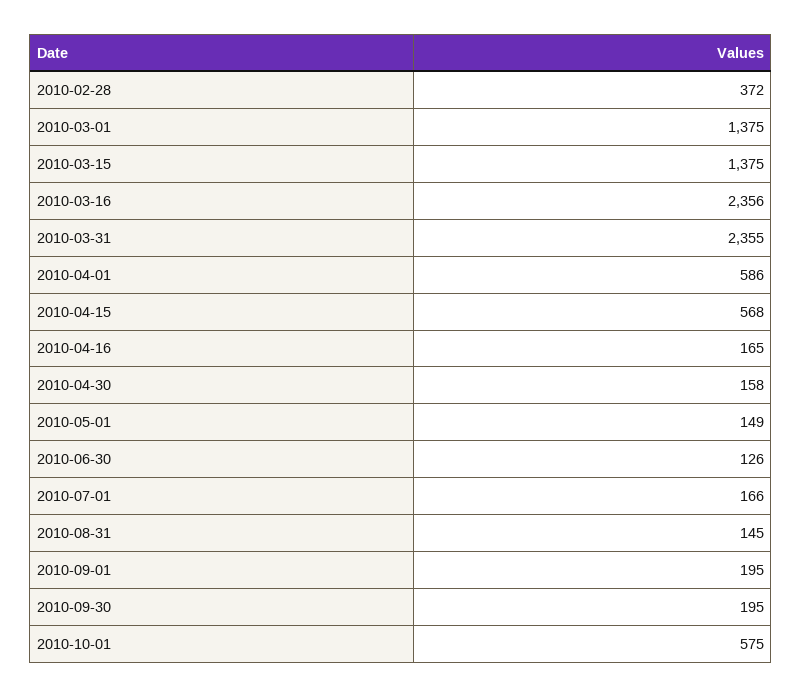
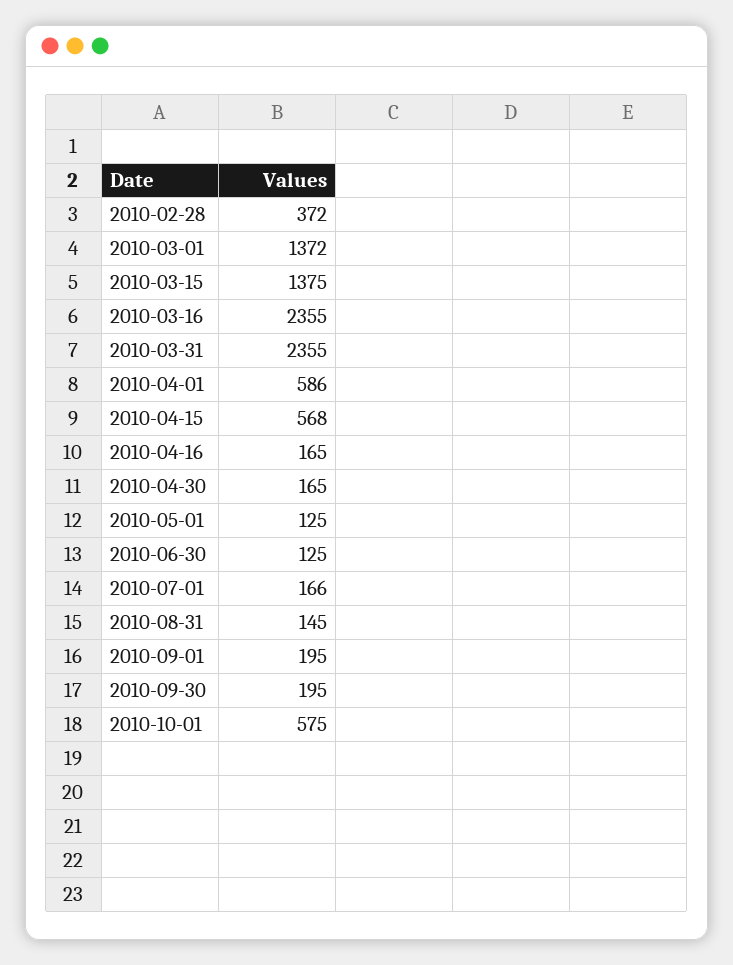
  {
    "2010-02-28": 372,
-   "2010-03-01": 1375,
+   "2010-03-01": 1372,
    "2010-03-15": 1375,
-   "2010-03-16": 2356,
+   "2010-03-16": 2355,
    "2010-03-31": 2355,
    "2010-04-01": 586,
    "2010-04-15": 568,
    "2010-04-16": 165,
-   "2010-04-30": 158,
+   "2010-04-30": 165,
-   "2010-05-01": 149,
+   "2010-05-01": 125,
-   "2010-06-30": 126,
+   "2010-06-30": 125,
    "2010-07-01": 166,
    "2010-08-31": 145,
    "2010-09-01": 195,
    "2010-09-30": 195,
    "2010-10-01": 575
  }

